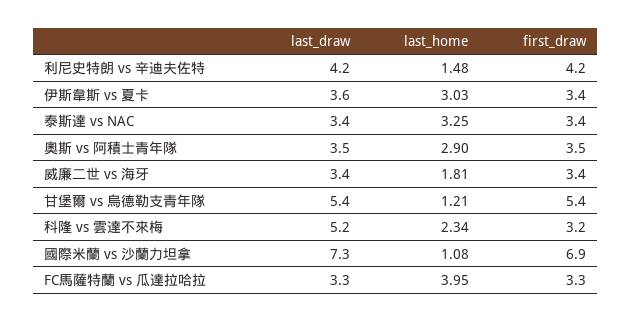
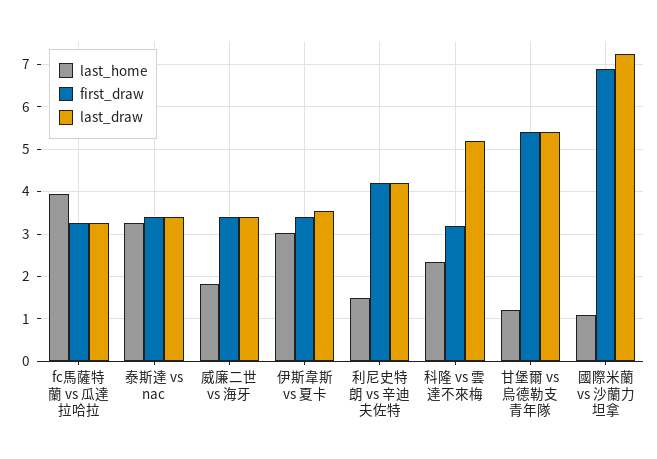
  {
    "last_draw": {
      "利尼史特朗 vs 辛迪夫佐特": 4.2,
      "伊斯韋斯 vs 夏卡": 3.6,
      "泰斯達 vs NAC": 3.4,
-     "奧斯 vs 阿積士青年隊": 3.5,
      "威廉二世 vs 海牙": 3.4,
      "甘堡爾 vs 烏德勒支青年隊": 5.4,
      "科隆 vs 雲達不來梅": 5.2,
      "國際米蘭 vs 沙蘭力坦拿": 7.3,
      "FC馬薩特蘭 vs 瓜達拉哈拉": 3.3
    },
    "last_home": {
      "利尼史特朗 vs 辛迪夫佐特": 1.48,
      "伊斯韋斯 vs 夏卡": 3.03,
      "泰斯達 vs NAC": 3.25,
-     "奧斯 vs 阿積士青年隊": 2.9,
      "威廉二世 vs 海牙": 1.81,
      "甘堡爾 vs 烏德勒支青年隊": 1.21,
      "科隆 vs 雲達不來梅": 2.34,
      "國際米蘭 vs 沙蘭力坦拿": 1.08,
      "FC馬薩特蘭 vs 瓜達拉哈拉": 3.95
    },
    "first_draw": {
      "利尼史特朗 vs 辛迪夫佐特": 4.2,
      "伊斯韋斯 vs 夏卡": 3.4,
      "泰斯達 vs NAC": 3.4,
-     "奧斯 vs 阿積士青年隊": 3.5,
      "威廉二世 vs 海牙": 3.4,
      "甘堡爾 vs 烏德勒支青年隊": 5.4,
      "科隆 vs 雲達不來梅": 3.2,
      "國際米蘭 vs 沙蘭力坦拿": 6.9,
      "FC馬薩特蘭 vs 瓜達拉哈拉": 3.3
    }
  }

